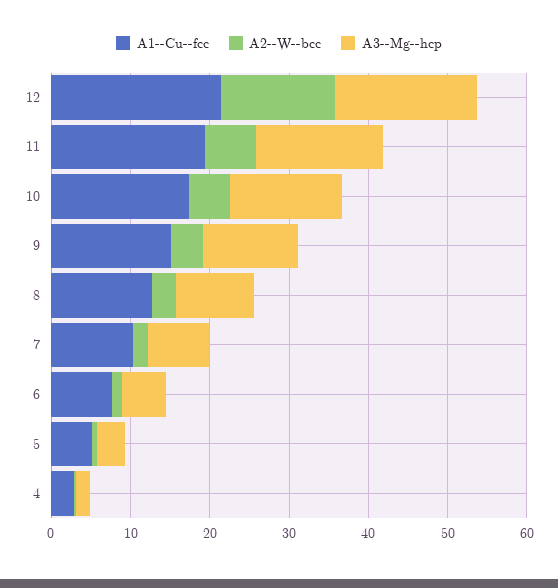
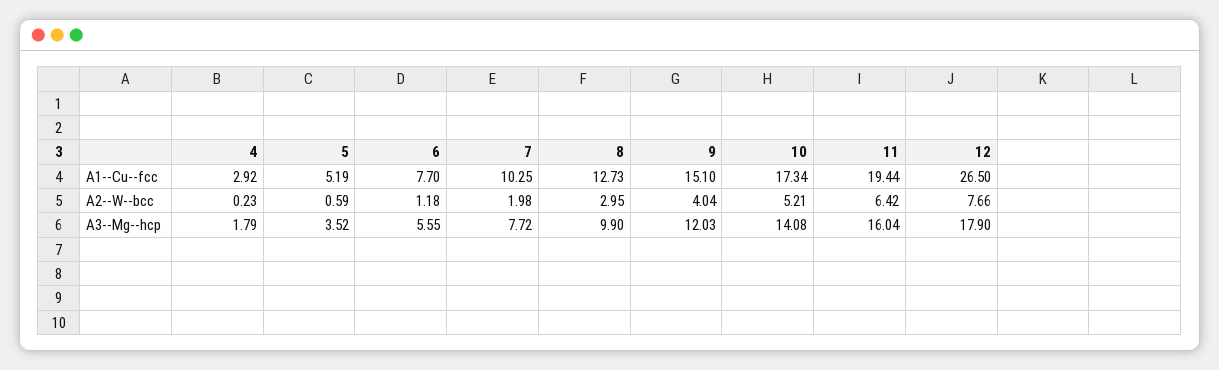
  {
    "A1--Cu--fcc": {
-     "12": 22,
+     "12": 26.5,
      "11": 19.44,
      "10": 17.34,
      "9": 15.1,
      "8": 12.73,
      "7": 10.25,
      "6": 7.7,
      "5": 5.19,
      "4": 2.92
    },
    "A2--W--bcc": {
-     "12": 14,
+     "12": 7.66,
      "11": 6.42,
      "10": 5.21,
      "9": 4.04,
      "8": 2.95,
      "7": 1.98,
      "6": 1.18,
      "5": 0.59,
      "4": 0.23
    },
    "A3--Mg--hcp": {
      "12": 17.9,
      "11": 16.04,
      "10": 14.08,
      "9": 12.03,
      "8": 9.9,
      "7": 7.72,
      "6": 5.55,
      "5": 3.52,
      "4": 1.79
    }
  }

